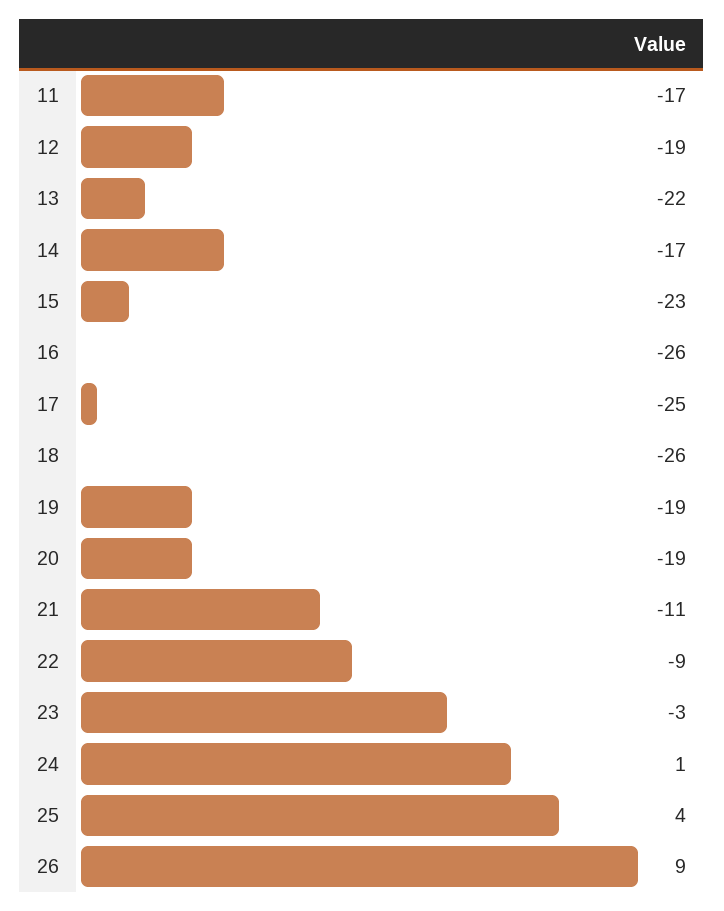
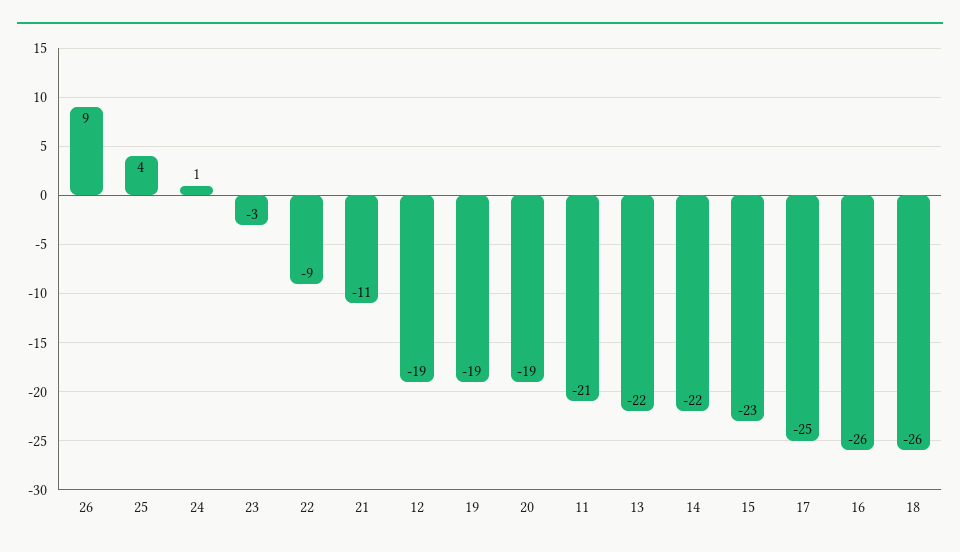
  {
-   "11": -17,
+   "11": -21,
    "12": -19,
    "13": -22,
-   "14": -17,
+   "14": -22,
    "15": -23,
    "16": -26,
    "17": -25,
    "18": -26,
    "19": -19,
    "20": -19,
    "21": -11,
    "22": -9,
    "23": -3,
    "24": 1,
    "25": 4,
    "26": 9
  }

